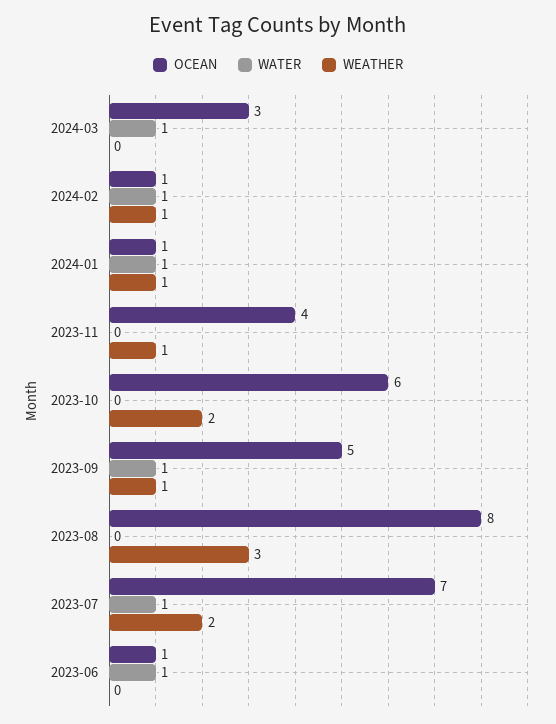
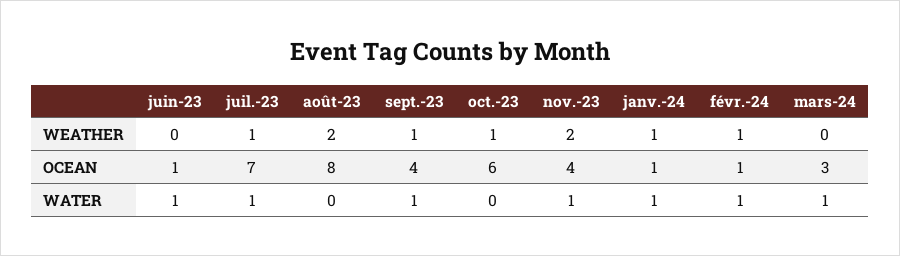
  {
    "OCEAN": {
      "2024-03": 3,
      "2024-02": 1,
      "2024-01": 1,
      "2023-11": 4,
      "2023-10": 6,
-     "2023-09": 5,
+     "2023-09": 4,
      "2023-08": 8,
      "2023-07": 7,
      "2023-06": 1
    },
    "WATER": {
      "2024-03": 1,
      "2024-02": 1,
      "2024-01": 1,
-     "2023-11": 0,
+     "2023-11": 1,
      "2023-10": 0,
      "2023-09": 1,
      "2023-08": 0,
      "2023-07": 1,
      "2023-06": 1
    },
    "WEATHER": {
      "2024-03": 0,
      "2024-02": 1,
      "2024-01": 1,
-     "2023-11": 1,
+     "2023-11": 2,
-     "2023-10": 2,
+     "2023-10": 1,
      "2023-09": 1,
-     "2023-08": 3,
+     "2023-08": 2,
-     "2023-07": 2,
+     "2023-07": 1,
      "2023-06": 0
    }
  }

